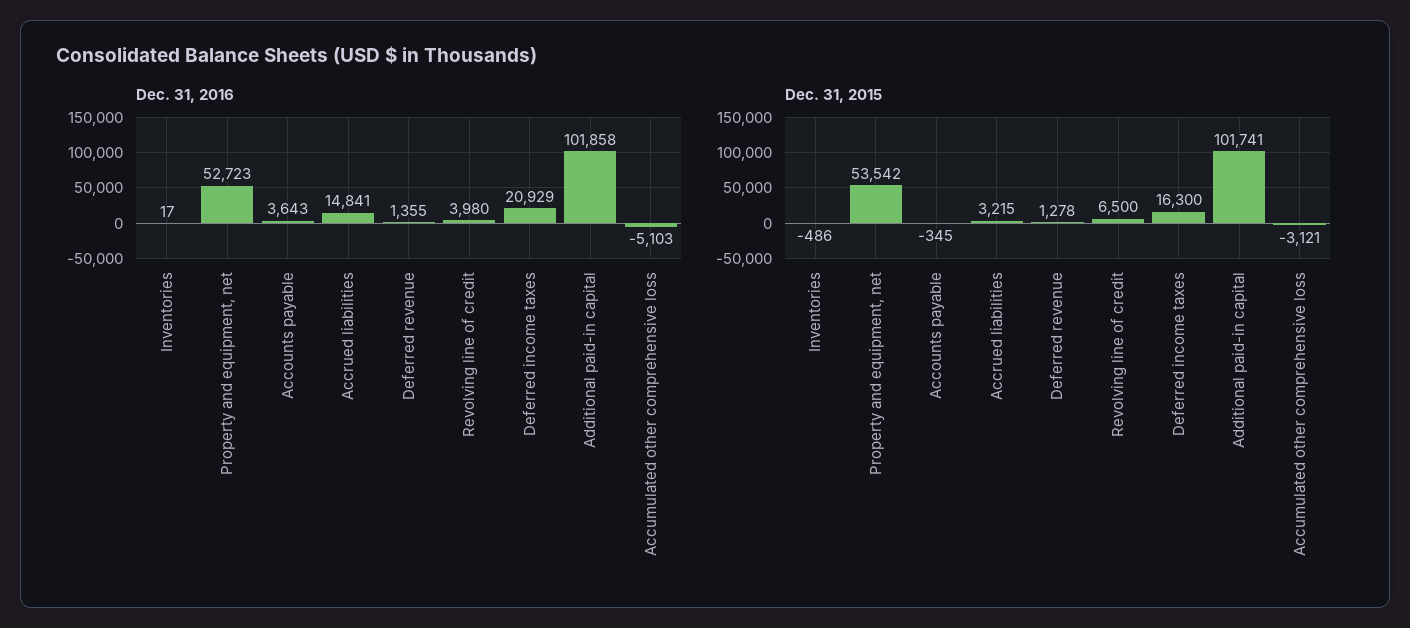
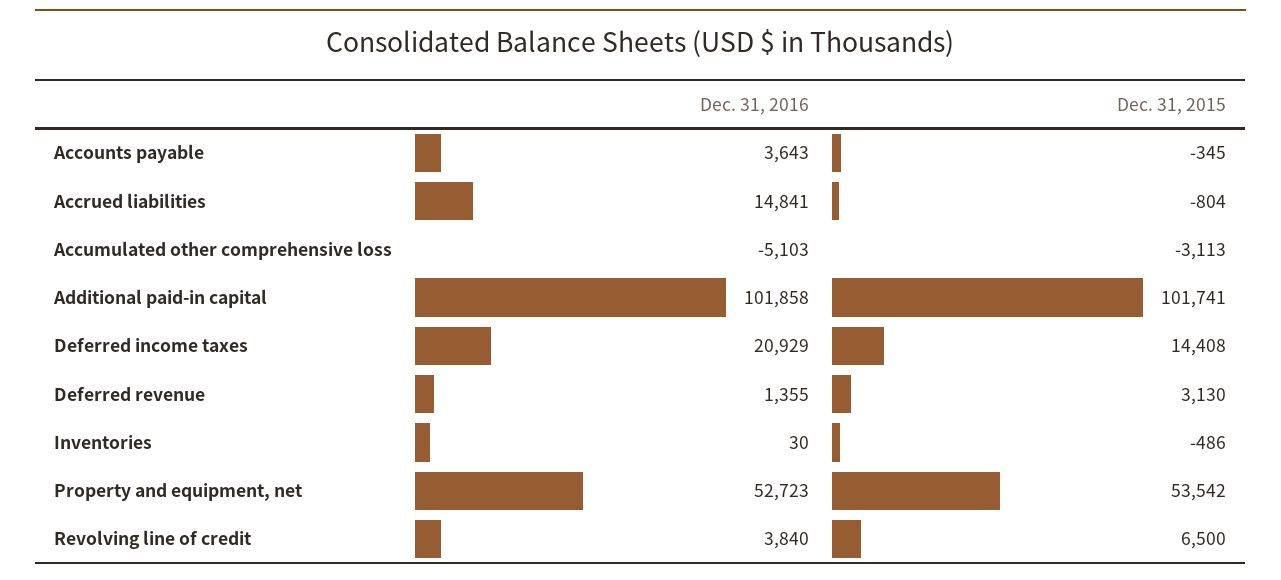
  {
    "Dec. 31, 2016": {
-     "Inventories": 17,
+     "Inventories": 30,
      "Property and equipment, net": 52723,
      "Accounts payable": 3643,
      "Accrued liabilities": 14841,
      "Deferred revenue": 1355,
-     "Revolving line of credit": 3980,
+     "Revolving line of credit": 3840,
      "Deferred income taxes": 20929,
      "Additional paid-in capital": 101858,
      "Accumulated other comprehensive loss": -5103
    },
    "Dec. 31, 2015": {
      "Inventories": -486,
      "Property and equipment, net": 53542,
      "Accounts payable": -345,
-     "Accrued liabilities": 3215,
+     "Accrued liabilities": -804,
-     "Deferred revenue": 1278,
+     "Deferred revenue": 3130,
      "Revolving line of credit": 6500,
-     "Deferred income taxes": 16300,
+     "Deferred income taxes": 14408,
      "Additional paid-in capital": 101741,
-     "Accumulated other comprehensive loss": -3121
+     "Accumulated other comprehensive loss": -3113
    }
  }

